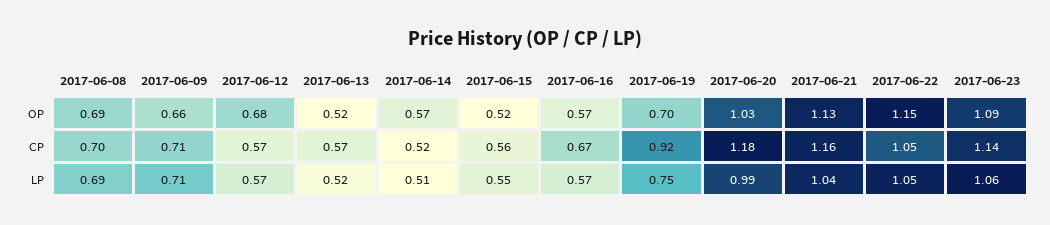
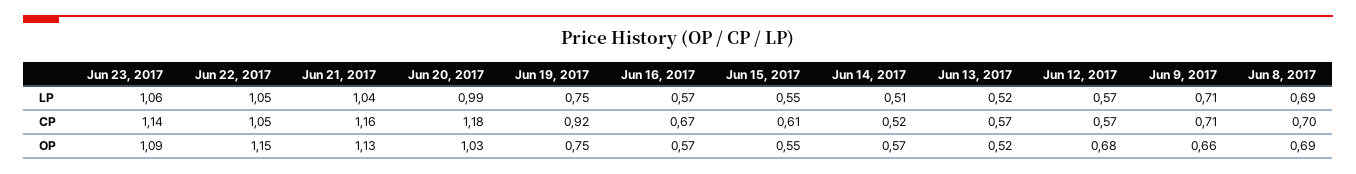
  {
    "2017-06-08": {
      "OP": 0.69,
      "CP": 0.7,
      "LP": 0.69
    },
    "2017-06-09": {
      "OP": 0.66,
      "CP": 0.71,
      "LP": 0.71
    },
    "2017-06-12": {
      "OP": 0.68,
      "CP": 0.57,
      "LP": 0.57
    },
    "2017-06-13": {
      "OP": 0.52,
      "CP": 0.57,
      "LP": 0.52
    },
    "2017-06-14": {
      "OP": 0.57,
      "CP": 0.52,
      "LP": 0.51
    },
    "2017-06-15": {
-     "OP": 0.52,
+     "OP": 0.55,
-     "CP": 0.56,
+     "CP": 0.61,
      "LP": 0.55
    },
    "2017-06-16": {
      "OP": 0.57,
      "CP": 0.67,
      "LP": 0.57
    },
    "2017-06-19": {
-     "OP": 0.7,
+     "OP": 0.75,
      "CP": 0.92,
      "LP": 0.75
    },
    "2017-06-20": {
      "OP": 1.03,
      "CP": 1.18,
      "LP": 0.99
    },
    "2017-06-21": {
      "OP": 1.13,
      "CP": 1.16,
      "LP": 1.04
    },
    "2017-06-22": {
      "OP": 1.15,
      "CP": 1.05,
      "LP": 1.05
    },
    "2017-06-23": {
      "OP": 1.09,
      "CP": 1.14,
      "LP": 1.06
    }
  }

